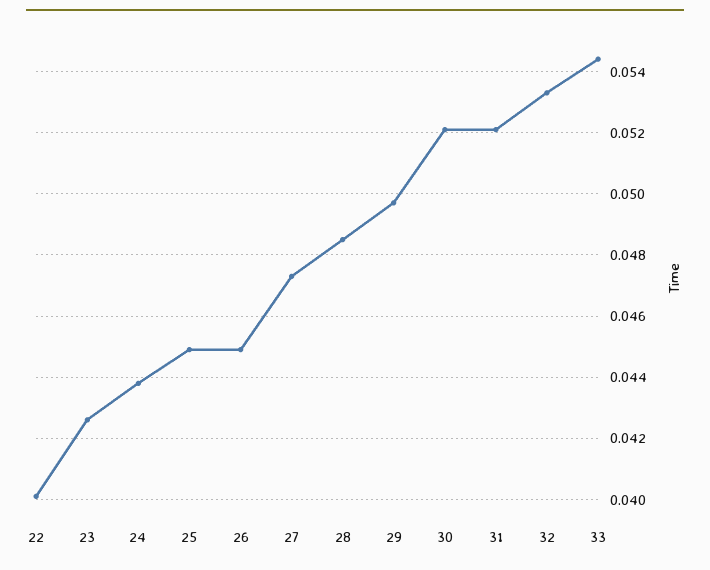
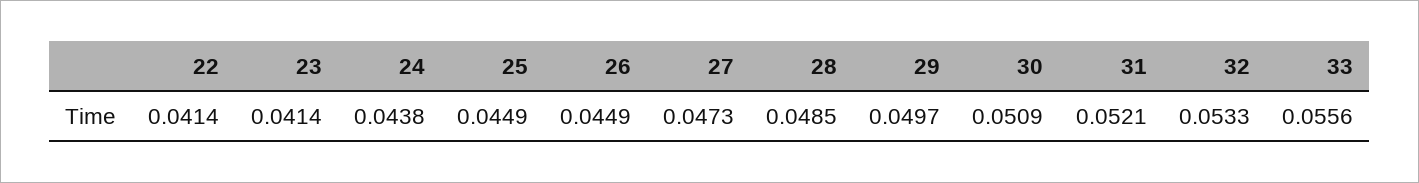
  {
-   "22": 0.04,
+   "22": 0.0414,
-   "23": 0.0425,
+   "23": 0.0414,
    "24": 0.0438,
    "25": 0.0449,
    "26": 0.0449,
    "27": 0.0473,
    "28": 0.0485,
    "29": 0.0497,
-   "30": 0.052,
+   "30": 0.0509,
    "31": 0.0521,
    "32": 0.0533,
-   "33": 0.0545
+   "33": 0.0556
  }

